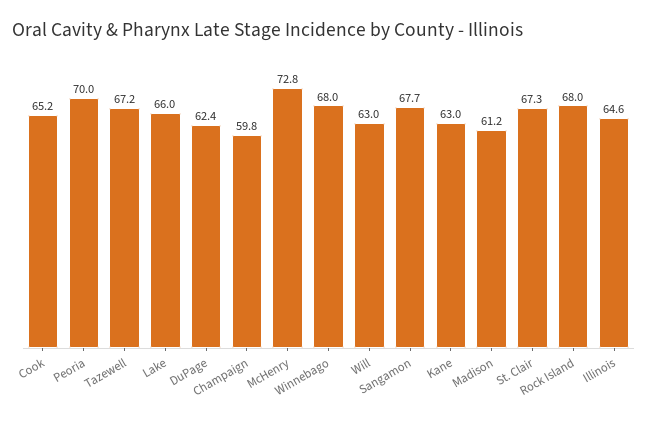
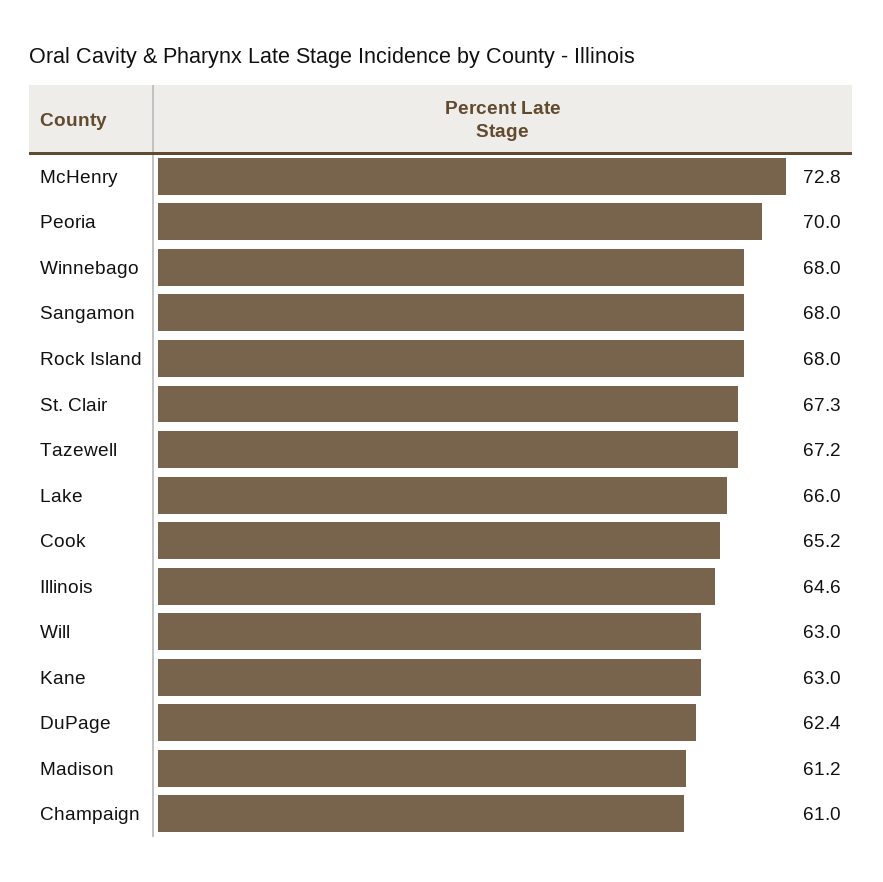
  {
    "Cook": 65.2,
    "Peoria": 70,
    "Tazewell": 67.2,
    "Lake": 66,
    "DuPage": 62.4,
-   "Champaign": 59.8,
+   "Champaign": 61,
    "McHenry": 72.8,
    "Winnebago": 68,
    "Will": 63,
-   "Sangamon": 67.7,
+   "Sangamon": 68,
    "Kane": 63,
    "Madison": 61.2,
    "St. Clair": 67.3,
    "Rock Island": 68,
    "Illinois": 64.6
  }

